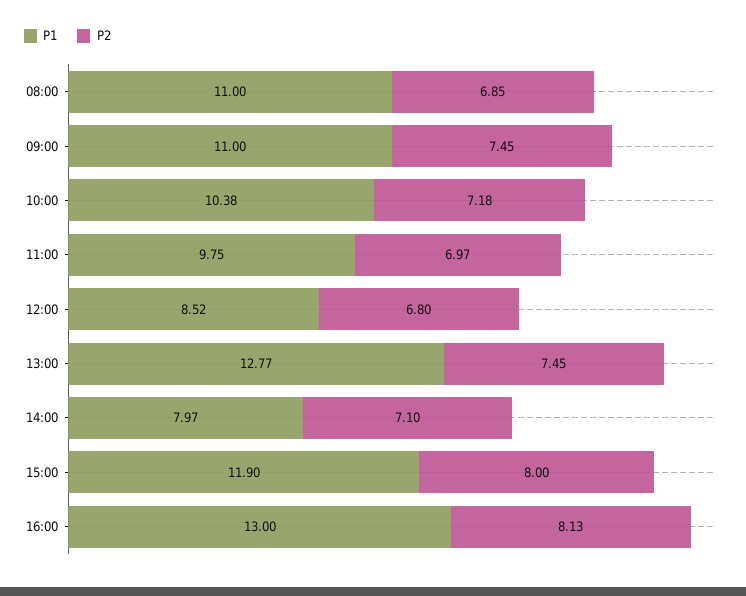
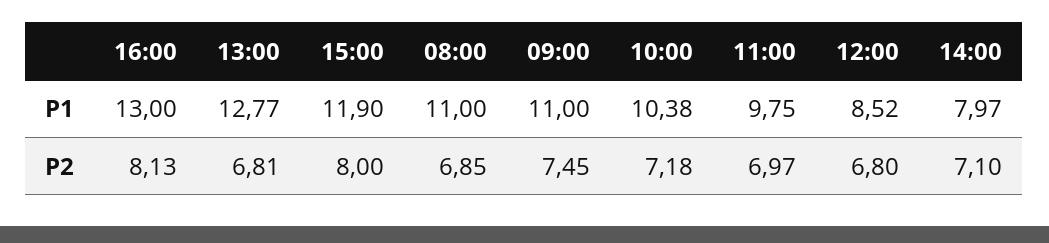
  {
    "P1": {
      "08:00": 11,
      "09:00": 11,
      "10:00": 10.38,
      "11:00": 9.75,
      "12:00": 8.52,
      "13:00": 12.77,
      "14:00": 7.97,
      "15:00": 11.9,
      "16:00": 13
    },
    "P2": {
      "08:00": 6.85,
      "09:00": 7.45,
      "10:00": 7.18,
      "11:00": 6.97,
      "12:00": 6.8,
-     "13:00": 7.45,
+     "13:00": 6.81,
      "14:00": 7.1,
      "15:00": 8,
      "16:00": 8.13
    }
  }

